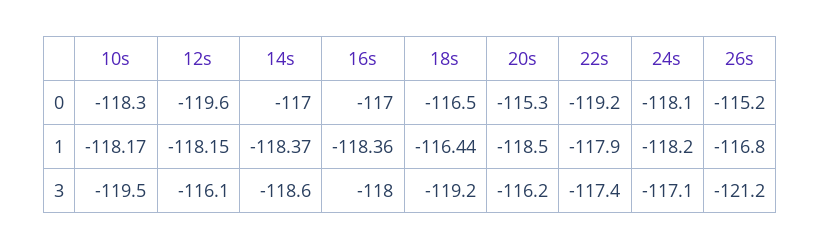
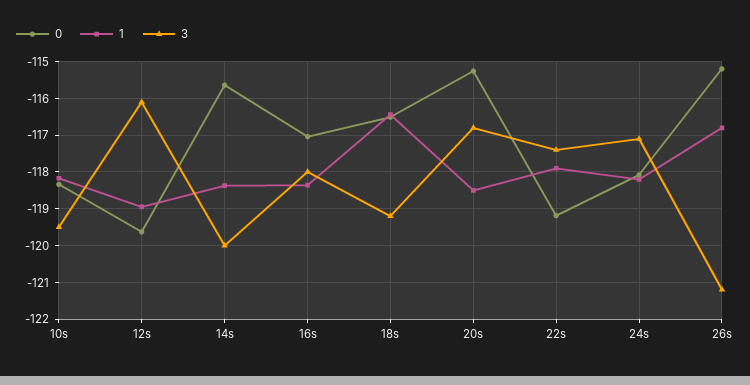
  {
    "0": {
      "10s": -118.3,
      "12s": -119.6,
-     "14s": -117,
+     "14s": -115.6,
      "16s": -117,
      "18s": -116.5,
      "20s": -115.3,
      "22s": -119.2,
      "24s": -118.1,
      "26s": -115.2
    },
    "1": {
      "10s": -118.17,
-     "12s": -118.15,
+     "12s": -119,
      "14s": -118.37,
      "16s": -118.36,
      "18s": -116.44,
      "20s": -118.5,
      "22s": -117.9,
      "24s": -118.2,
      "26s": -116.8
    },
    "3": {
      "10s": -119.5,
      "12s": -116.1,
-     "14s": -118.6,
+     "14s": -120,
      "16s": -118,
      "18s": -119.2,
-     "20s": -116.2,
+     "20s": -116.8,
      "22s": -117.4,
      "24s": -117.1,
      "26s": -121.2
    }
  }

